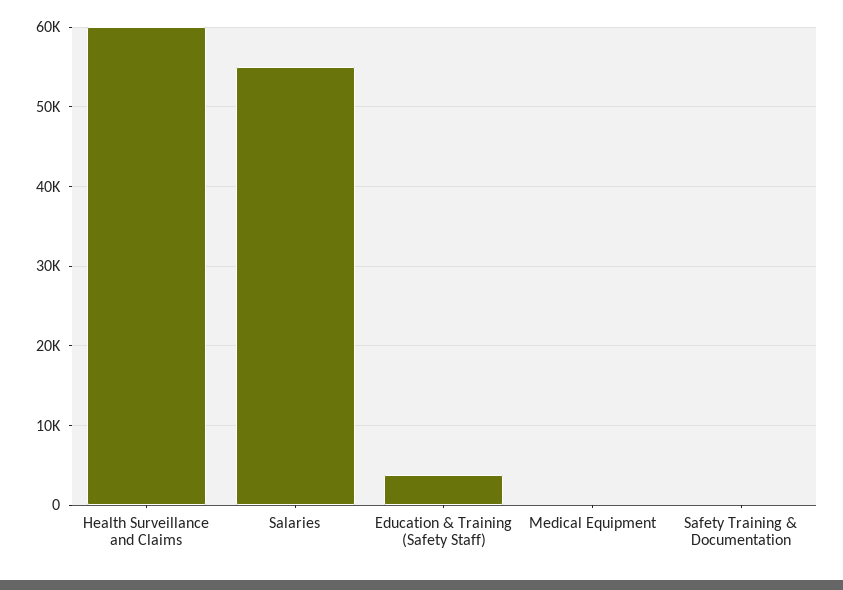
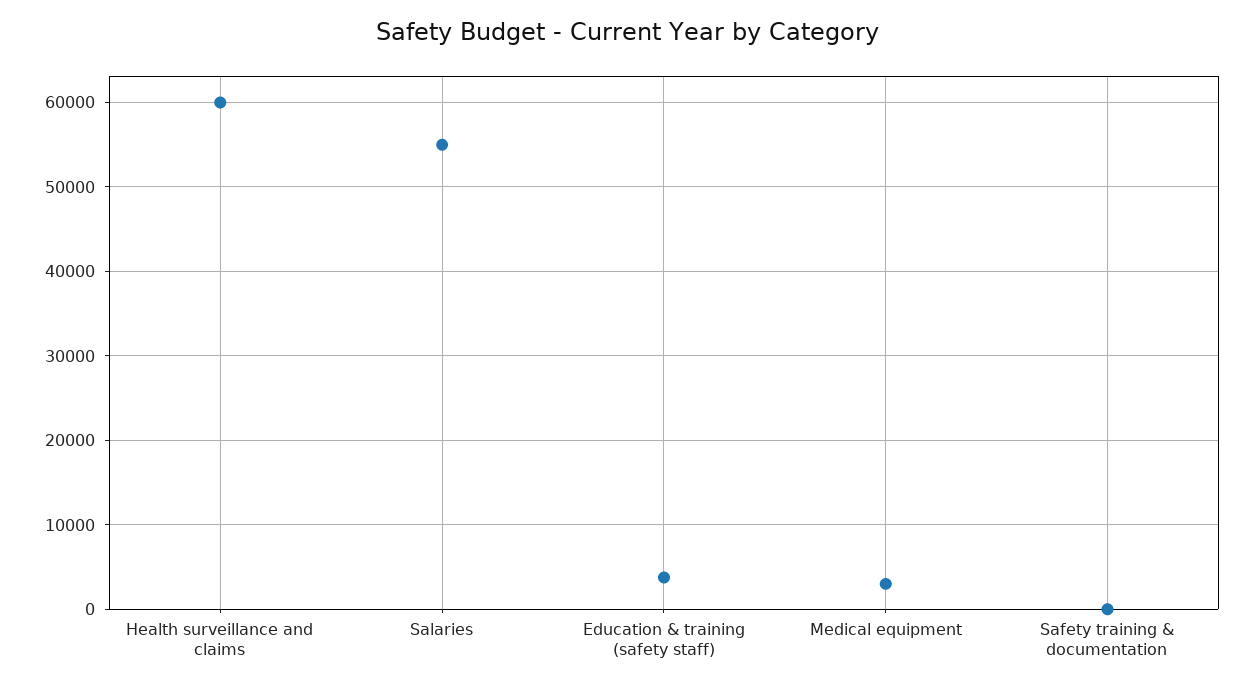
  {
    "Health Surveillance and Claims": 60000,
    "Salaries": 55000,
    "Education & Training (Safety Staff)": 4000,
-   "Medical Equipment": 0,
+   "Medical Equipment": 3000,
    "Safety Training & Documentation": 0
  }

